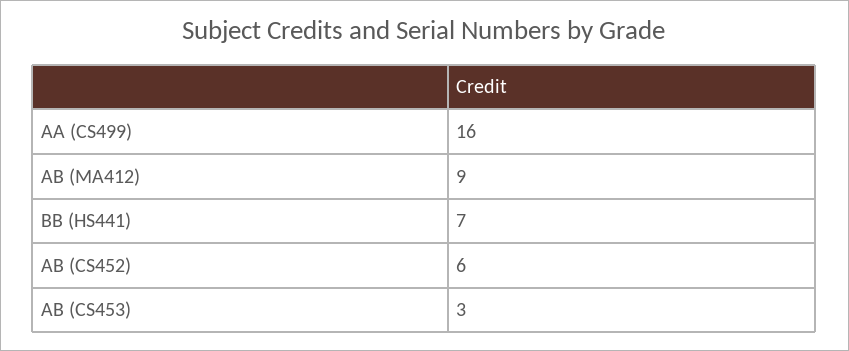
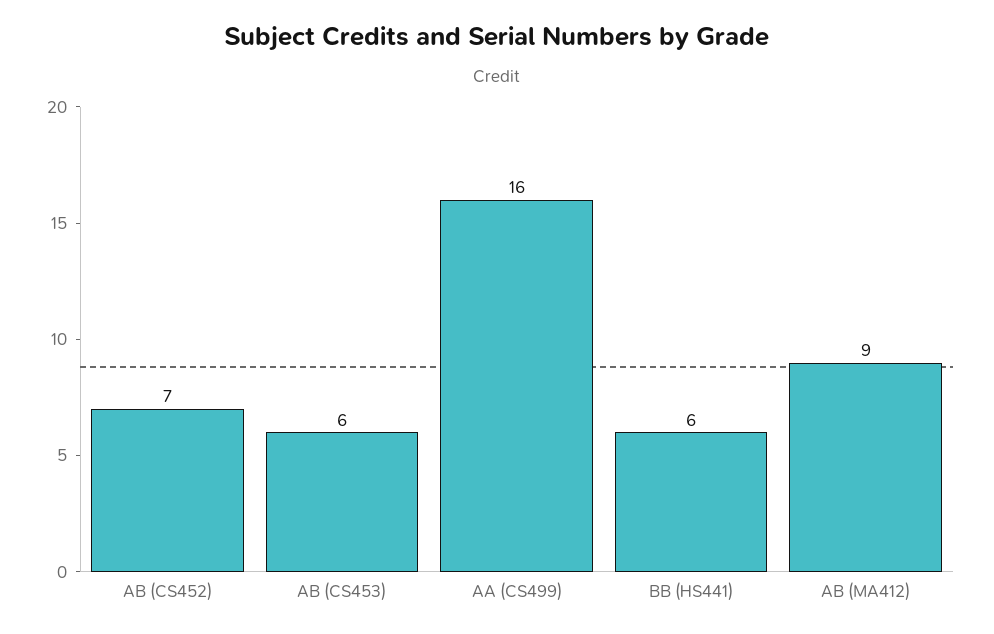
  {
    "AA (CS499)": 16,
    "AB (MA412)": 9,
-   "BB (HS441)": 7,
+   "BB (HS441)": 6,
-   "AB (CS452)": 6,
+   "AB (CS452)": 7,
-   "AB (CS453)": 3
+   "AB (CS453)": 6
  }

